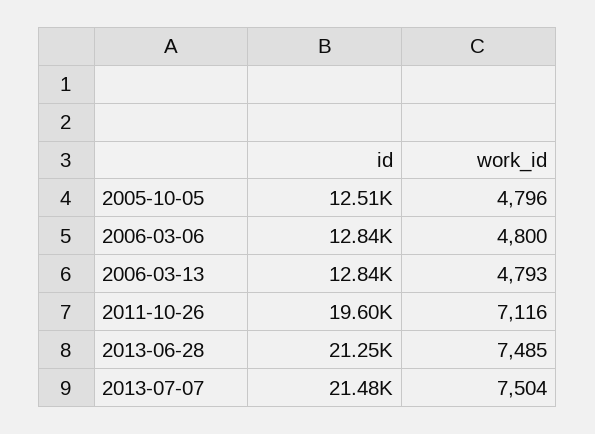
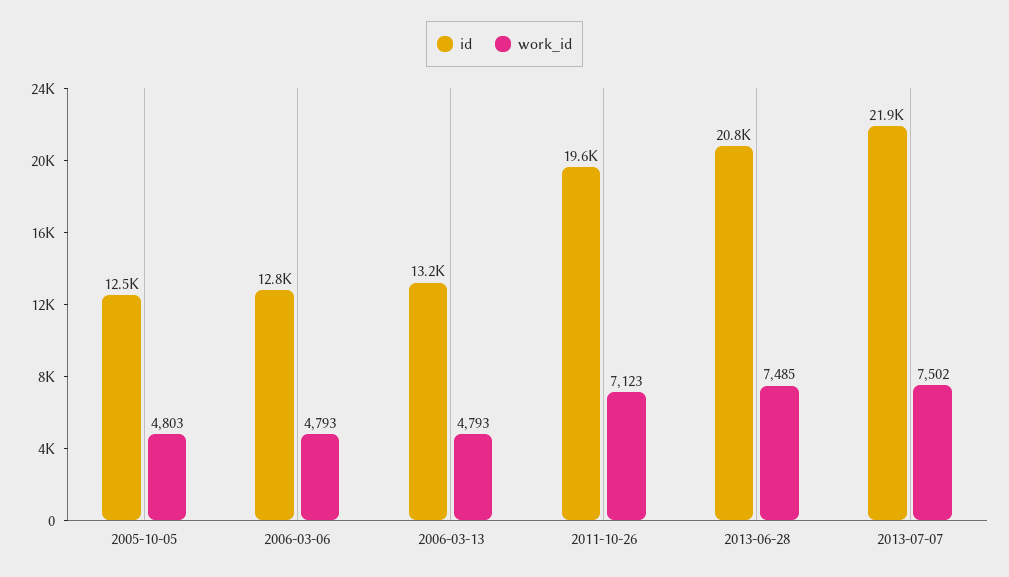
  {
    "id": {
      "2005-10-05": 12510,
      "2006-03-06": 12840,
-     "2006-03-13": 12840,
+     "2006-03-13": 13200,
      "2011-10-26": 19600,
-     "2013-06-28": 21250,
+     "2013-06-28": 20800,
-     "2013-07-07": 21480
+     "2013-07-07": 21900
    },
    "work_id": {
-     "2005-10-05": 4796,
+     "2005-10-05": 4803,
-     "2006-03-06": 4800,
+     "2006-03-06": 4793,
      "2006-03-13": 4793,
-     "2011-10-26": 7116,
+     "2011-10-26": 7123,
      "2013-06-28": 7485,
-     "2013-07-07": 7504
+     "2013-07-07": 7502
    }
  }

